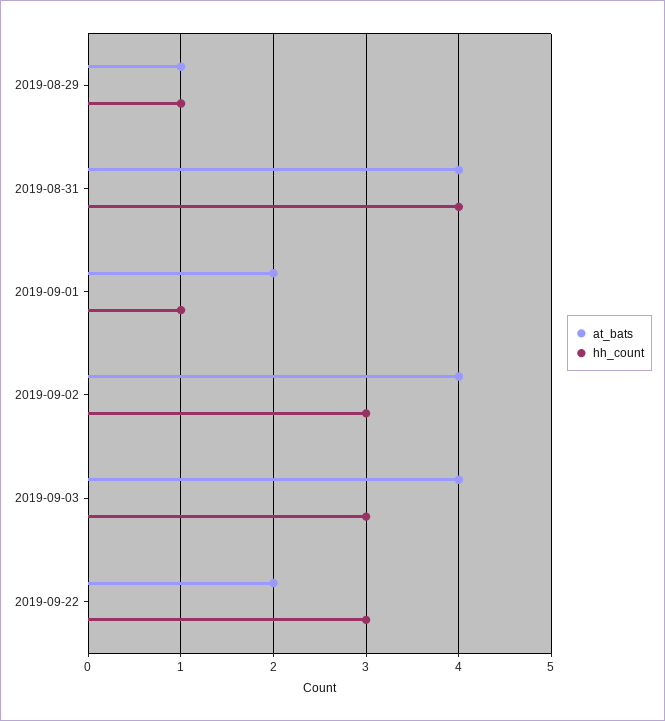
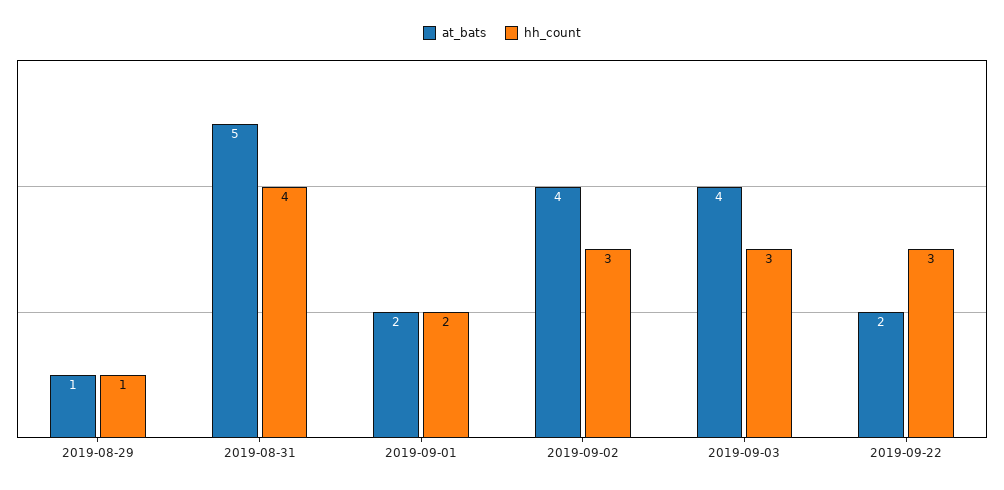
  {
    "at_bats": {
      "2019-08-29": 1,
-     "2019-08-31": 4,
+     "2019-08-31": 5,
      "2019-09-01": 2,
      "2019-09-02": 4,
      "2019-09-03": 4,
      "2019-09-22": 2
    },
    "hh_count": {
      "2019-08-29": 1,
      "2019-08-31": 4,
-     "2019-09-01": 1,
+     "2019-09-01": 2,
      "2019-09-02": 3,
      "2019-09-03": 3,
      "2019-09-22": 3
    }
  }

